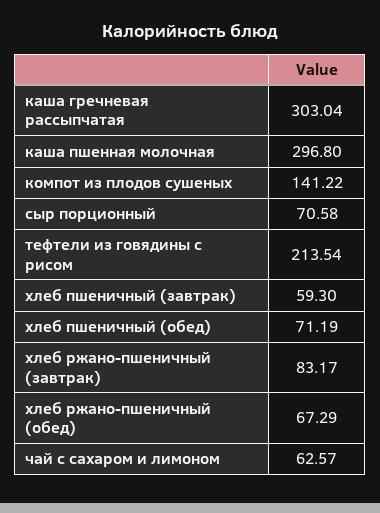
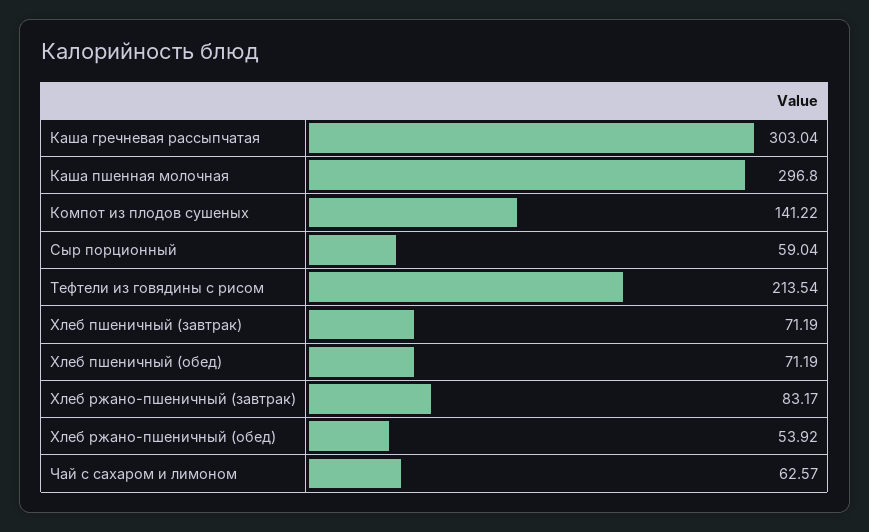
  {
    "каша гречневая рассыпчатая": 303.04,
    "каша пшенная молочная": 296.8,
    "компот из плодов сушеных": 141.22,
-   "сыр порционный": 70.58,
+   "сыр порционный": 59.04,
    "тефтели из говядины с рисом": 213.54,
-   "хлеб пшеничный (завтрак)": 59.3,
+   "хлеб пшеничный (завтрак)": 71.19,
    "хлеб пшеничный (обед)": 71.19,
    "хлеб ржано-пшеничный (завтрак)": 83.17,
-   "хлеб ржано-пшеничный (обед)": 67.29,
+   "хлеб ржано-пшеничный (обед)": 53.92,
    "чай с сахаром и лимоном": 62.57
  }

